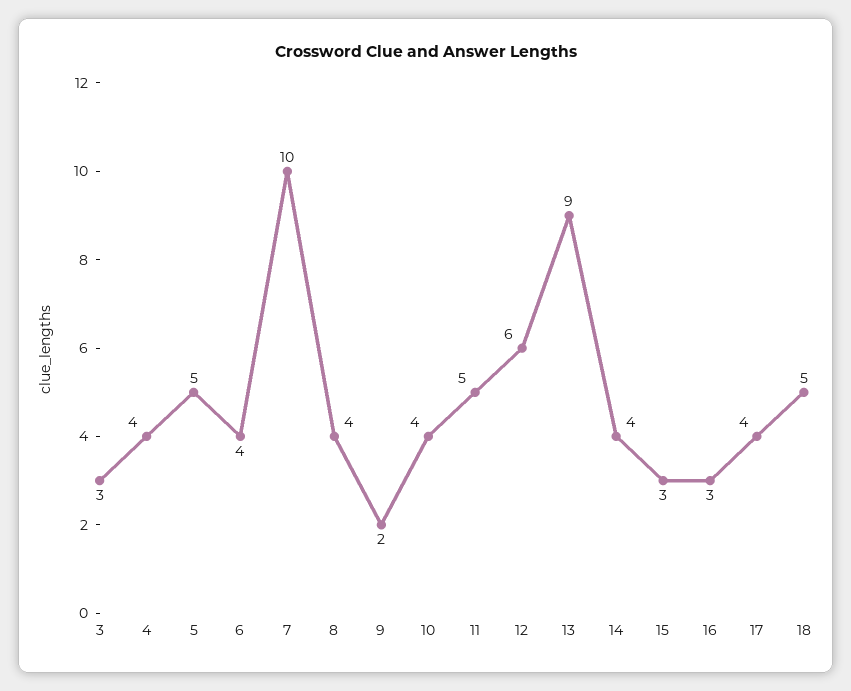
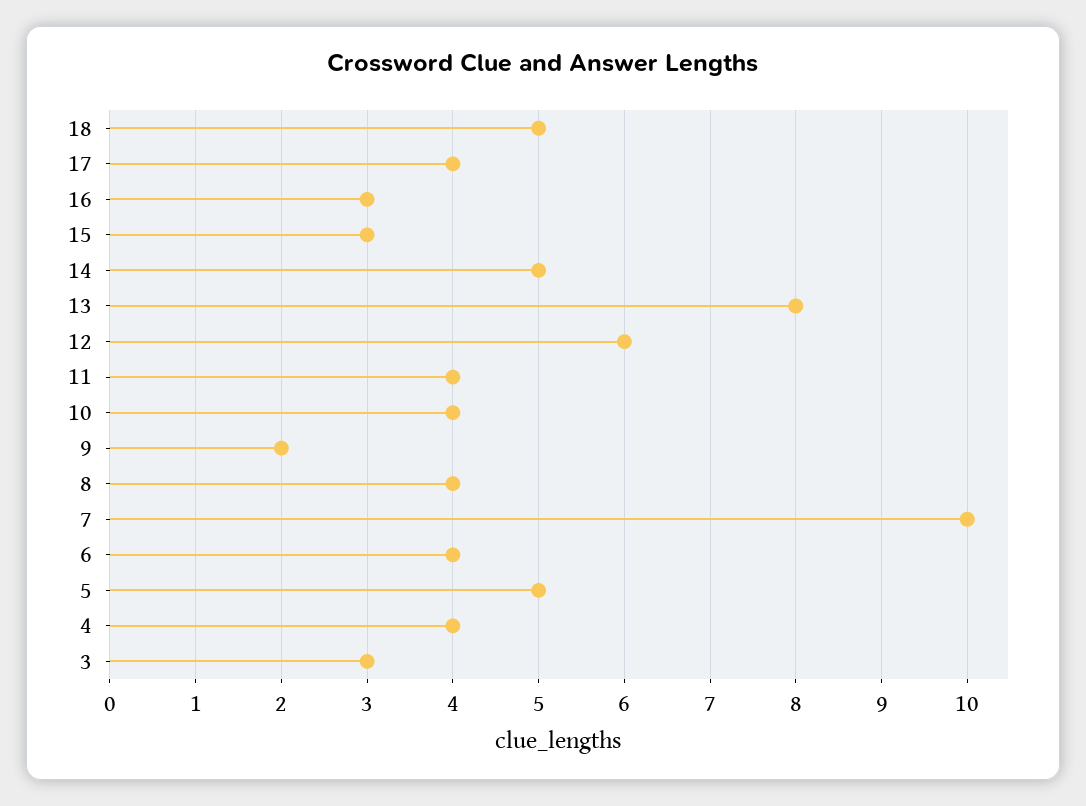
  {
    "3": 3,
    "4": 4,
    "5": 5,
    "6": 4,
    "7": 10,
    "8": 4,
    "9": 2,
    "10": 4,
-   "11": 5,
+   "11": 4,
    "12": 6,
-   "13": 9,
+   "13": 8,
-   "14": 4,
+   "14": 5,
    "15": 3,
    "16": 3,
    "17": 4,
    "18": 5
  }

